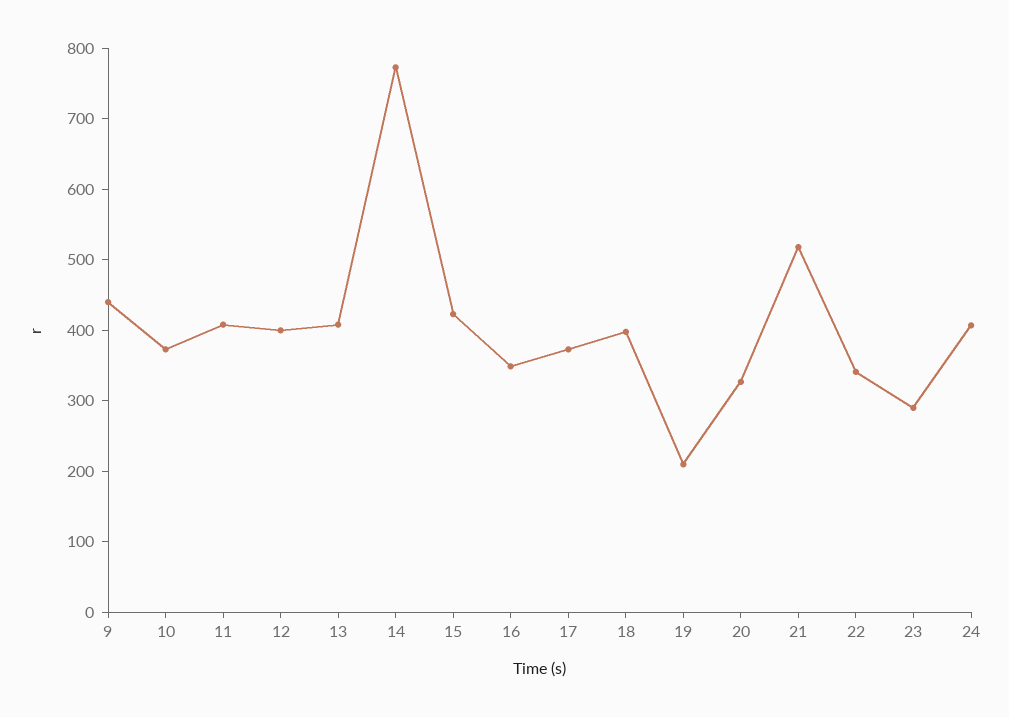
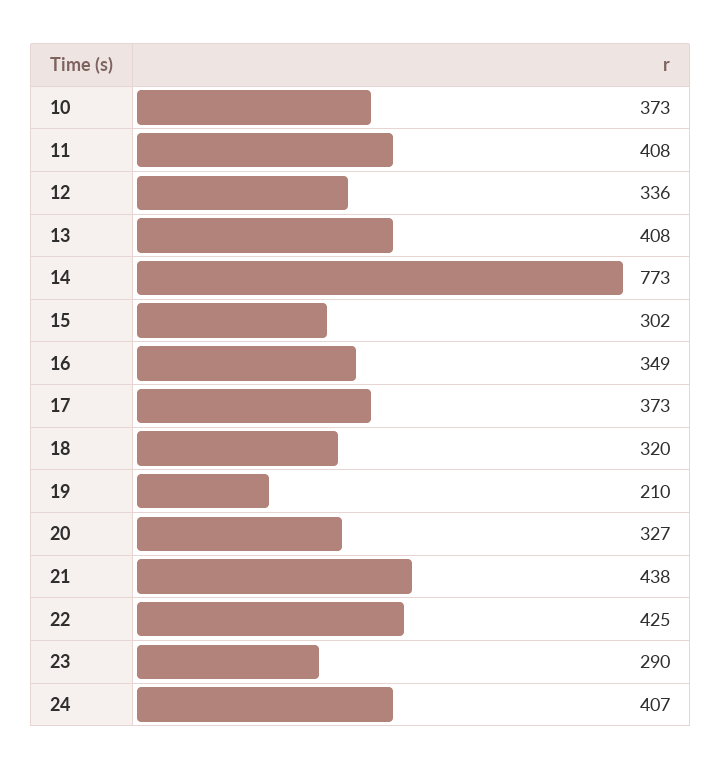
  {
-   "9": 440,
    "10": 373,
    "11": 408,
-   "12": 400,
+   "12": 336,
    "13": 408,
    "14": 773,
-   "15": 420,
+   "15": 302,
    "16": 349,
    "17": 373,
-   "18": 400,
+   "18": 320,
    "19": 210,
    "20": 327,
-   "21": 520,
+   "21": 438,
-   "22": 340,
+   "22": 425,
    "23": 290,
    "24": 407
  }

